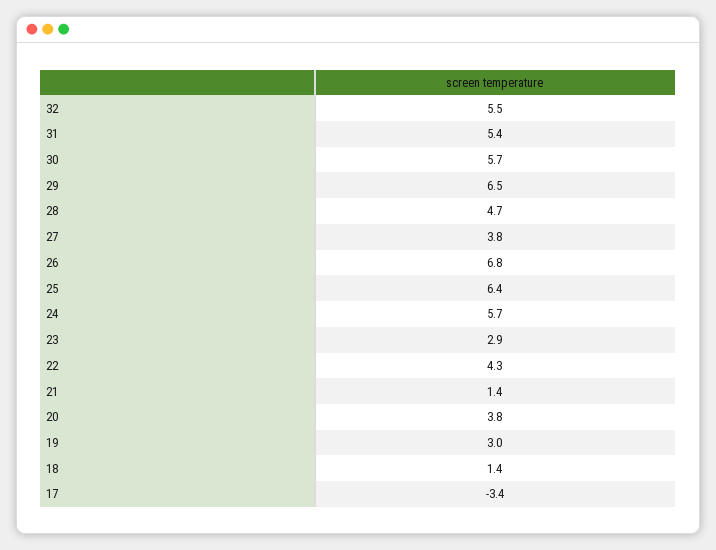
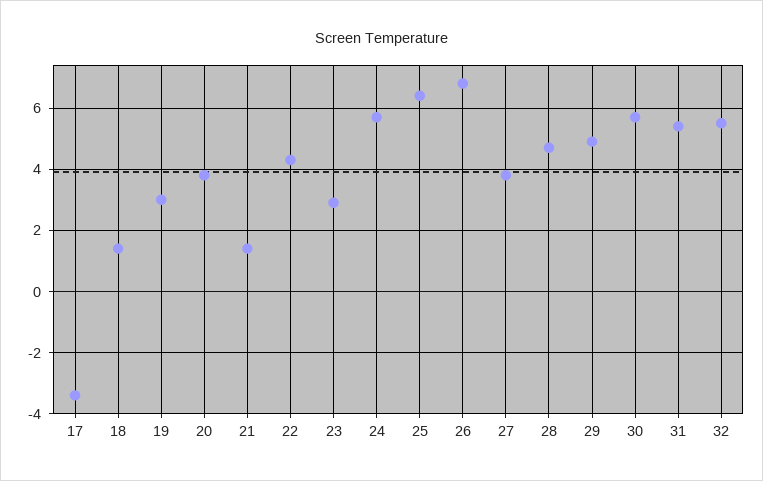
  {
    "32": 5.5,
    "31": 5.4,
    "30": 5.7,
-   "29": 6.5,
+   "29": 5,
    "28": 4.7,
    "27": 3.8,
    "26": 6.8,
    "25": 6.4,
    "24": 5.7,
    "23": 2.9,
    "22": 4.3,
    "21": 1.4,
    "20": 3.8,
    "19": 3,
    "18": 1.4,
    "17": -3.4
  }

